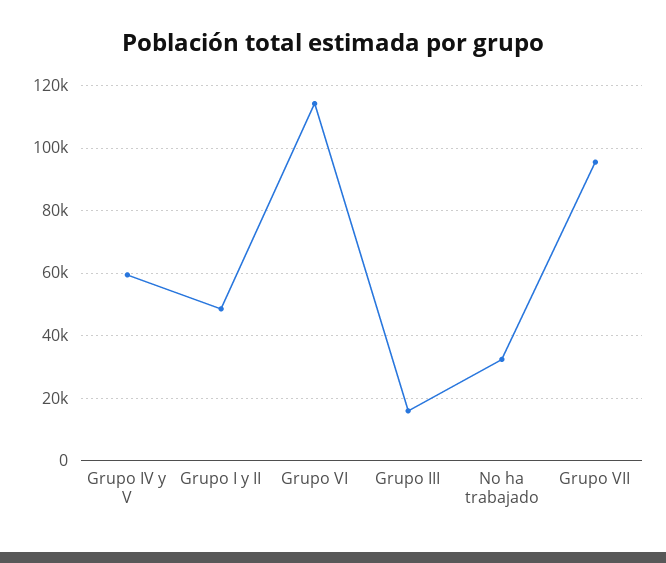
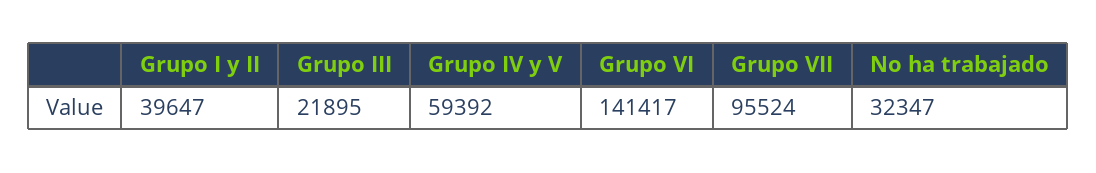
  {
    "Grupo IV y V": 59392,
-   "Grupo I y II": 48000,
+   "Grupo I y II": 39647,
-   "Grupo VI": 114000,
+   "Grupo VI": 141417,
-   "Grupo III": 16000,
+   "Grupo III": 21895,
    "No ha trabajado": 32347,
    "Grupo VII": 95524
  }

